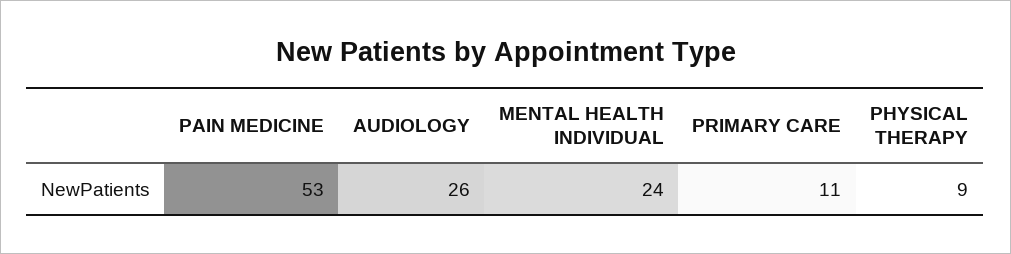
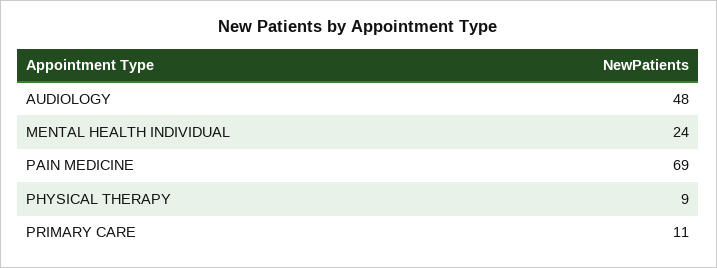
  {
-   "PAIN MEDICINE": 53,
+   "PAIN MEDICINE": 69,
-   "AUDIOLOGY": 26,
+   "AUDIOLOGY": 48,
    "MENTAL HEALTH INDIVIDUAL": 24,
    "PRIMARY CARE": 11,
    "PHYSICAL THERAPY": 9
  }

